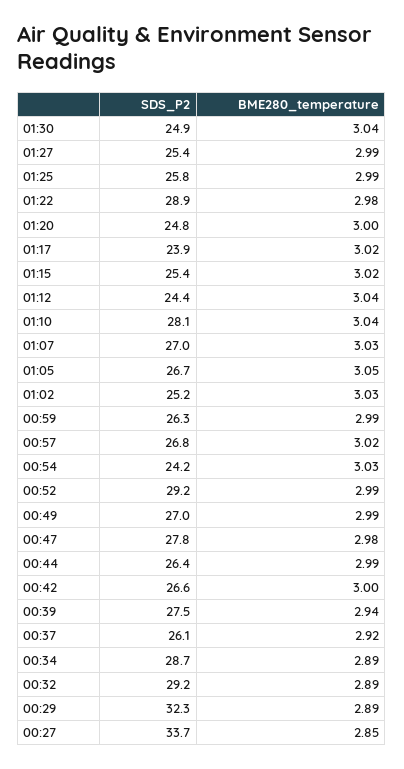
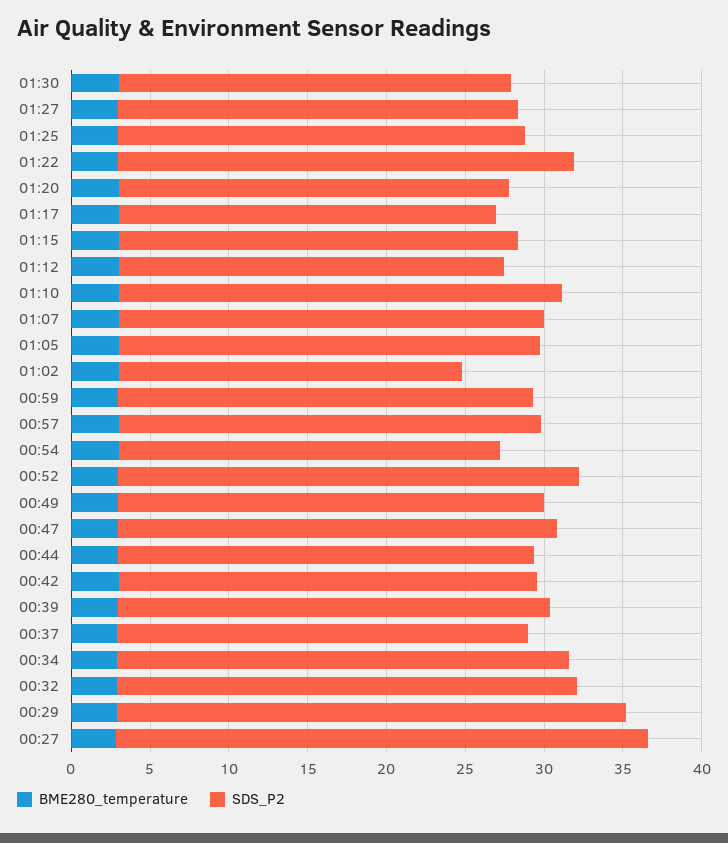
  {
    "SDS_P2": {
      "01:30": 24.9,
      "01:27": 25.4,
      "01:25": 25.8,
      "01:22": 28.9,
      "01:20": 24.8,
      "01:17": 23.9,
      "01:15": 25.4,
      "01:12": 24.4,
      "01:10": 28.1,
      "01:07": 27,
      "01:05": 26.7,
-     "01:02": 25.2,
+     "01:02": 22,
      "00:59": 26.3,
      "00:57": 26.8,
      "00:54": 24.2,
      "00:52": 29.2,
      "00:49": 27,
      "00:47": 27.8,
      "00:44": 26.4,
      "00:42": 26.6,
      "00:39": 27.5,
      "00:37": 26.1,
      "00:34": 28.7,
      "00:32": 29.2,
      "00:29": 32.3,
      "00:27": 33.7
    },
    "BME280_temperature": {
      "01:30": 3.04,
      "01:27": 2.99,
      "01:25": 2.99,
      "01:22": 2.98,
      "01:20": 3,
      "01:17": 3.02,
      "01:15": 3.02,
      "01:12": 3.04,
      "01:10": 3.04,
      "01:07": 3.03,
      "01:05": 3.05,
      "01:02": 3.03,
      "00:59": 2.99,
      "00:57": 3.02,
      "00:54": 3.03,
      "00:52": 2.99,
      "00:49": 2.99,
      "00:47": 2.98,
      "00:44": 2.99,
      "00:42": 3,
      "00:39": 2.94,
      "00:37": 2.92,
      "00:34": 2.89,
      "00:32": 2.89,
      "00:29": 2.89,
      "00:27": 2.85
    }
  }

